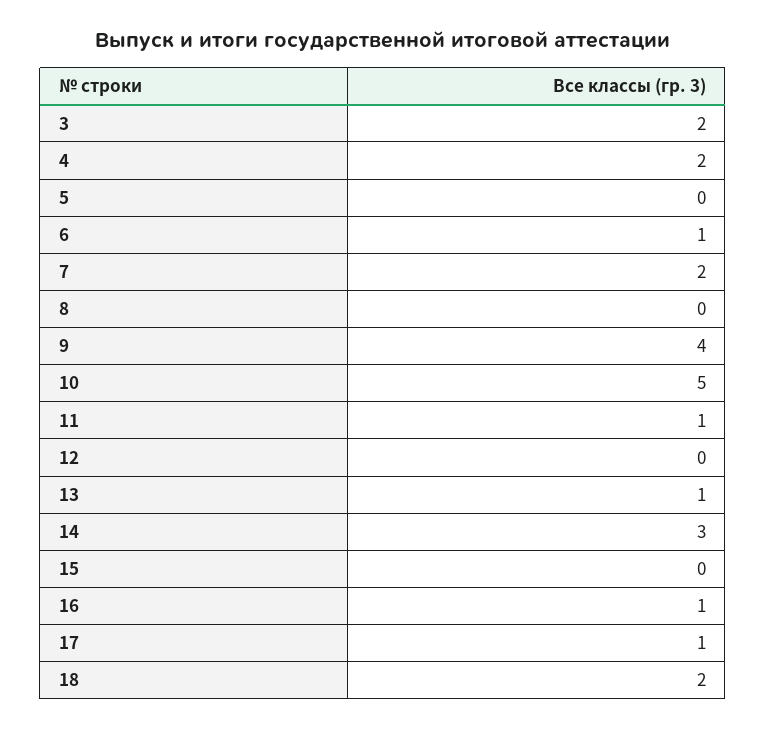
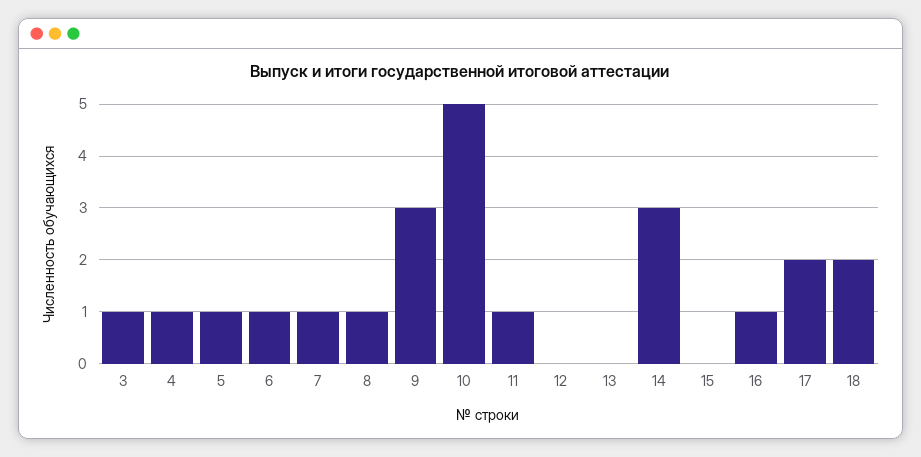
  {
-   "3": 2,
+   "3": 1,
-   "4": 2,
+   "4": 1,
-   "5": 0,
+   "5": 1,
    "6": 1,
-   "7": 2,
+   "7": 1,
-   "8": 0,
+   "8": 1,
-   "9": 4,
+   "9": 3,
    "10": 5,
    "11": 1,
    "12": 0,
-   "13": 1,
+   "13": 0,
    "14": 3,
    "15": 0,
    "16": 1,
-   "17": 1,
+   "17": 2,
    "18": 2
  }

